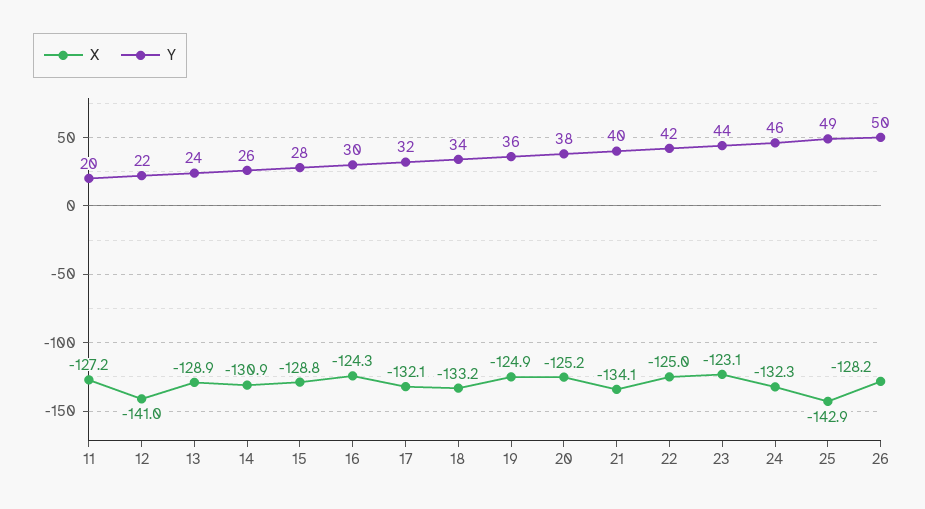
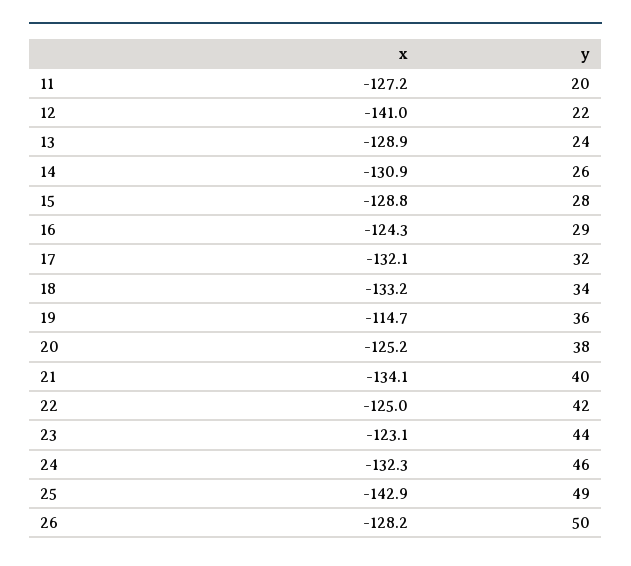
  {
    "X": {
      "11": -127.2,
      "12": -141,
      "13": -128.9,
      "14": -130.9,
      "15": -128.8,
      "16": -124.3,
      "17": -132.1,
      "18": -133.2,
-     "19": -124.9,
+     "19": -114.7,
      "20": -125.2,
      "21": -134.1,
      "22": -125,
      "23": -123.1,
      "24": -132.3,
      "25": -142.9,
      "26": -128.2
    },
    "Y": {
      "11": 20,
      "12": 22,
      "13": 24,
      "14": 26,
      "15": 28,
-     "16": 30,
+     "16": 29,
      "17": 32,
      "18": 34,
      "19": 36,
      "20": 38,
      "21": 40,
      "22": 42,
      "23": 44,
      "24": 46,
      "25": 49,
      "26": 50
    }
  }

